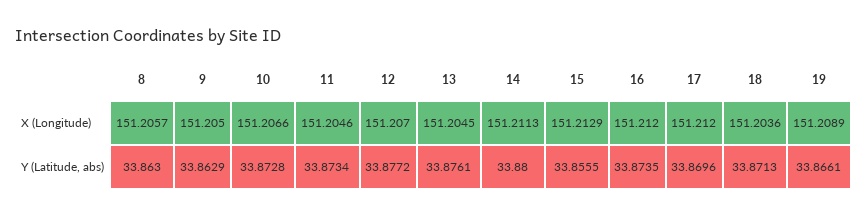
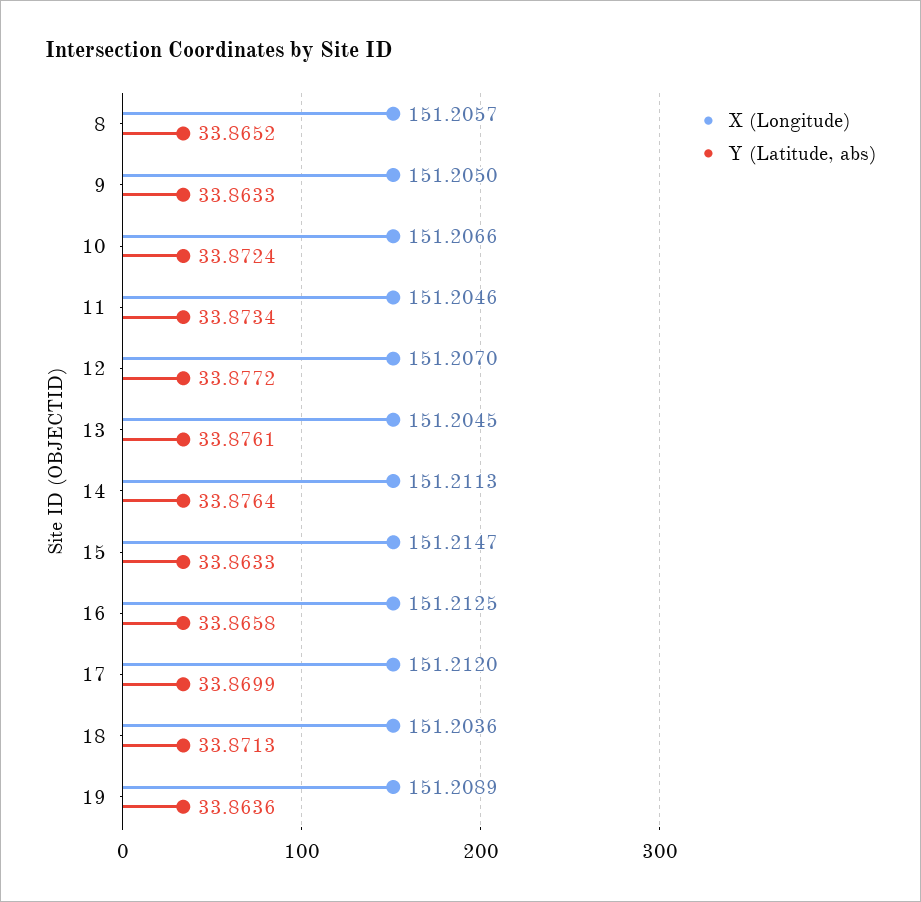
  {
    "X (Longitude)": {
      "8": 151.2057,
      "9": 151.205,
      "10": 151.2066,
      "11": 151.2046,
      "12": 151.207,
      "13": 151.2045,
      "14": 151.2113,
-     "15": 151.2129,
+     "15": 151.2147,
-     "16": 151.212,
+     "16": 151.2125,
      "17": 151.212,
      "18": 151.2036,
      "19": 151.2089
    },
    "Y (Latitude, abs)": {
-     "8": 33.863,
+     "8": 33.8652,
-     "9": 33.8629,
+     "9": 33.8633,
-     "10": 33.8728,
+     "10": 33.8724,
      "11": 33.8734,
      "12": 33.8772,
      "13": 33.8761,
-     "14": 33.88,
+     "14": 33.8764,
-     "15": 33.8555,
+     "15": 33.8633,
-     "16": 33.8735,
+     "16": 33.8658,
-     "17": 33.8696,
+     "17": 33.8699,
      "18": 33.8713,
-     "19": 33.8661
+     "19": 33.8636
    }
  }

